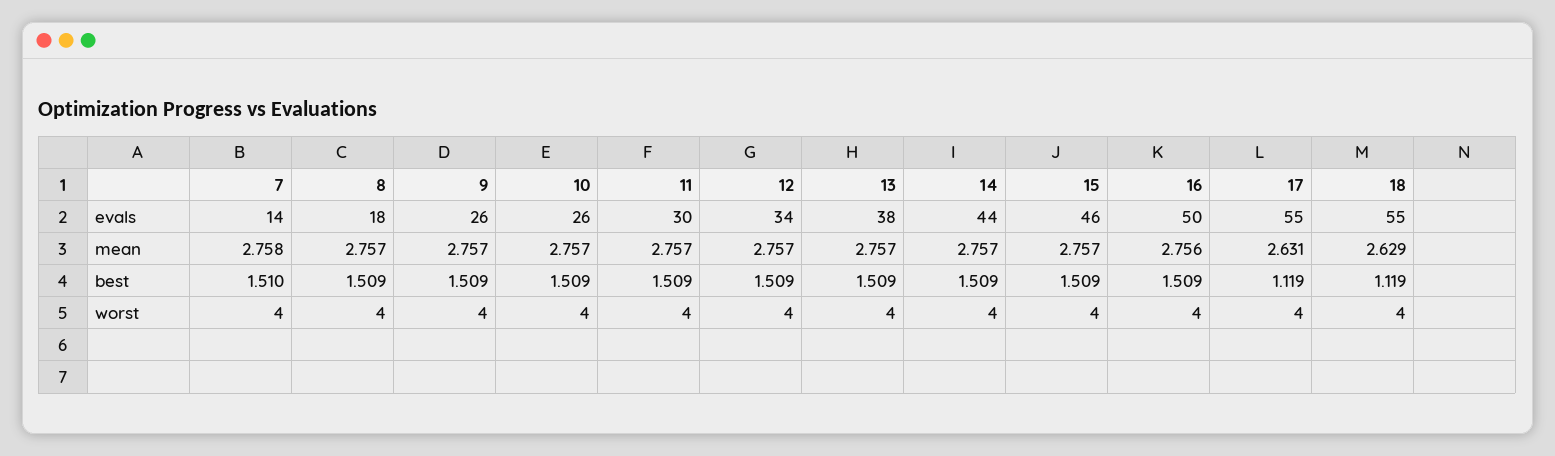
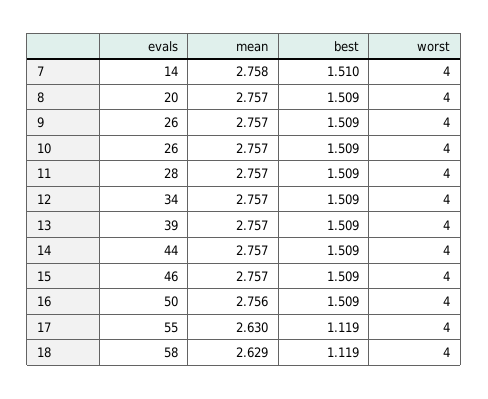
  {
    "7": {
      "evals": 14,
      "mean": 2.758,
      "best": 1.51,
      "worst": 4
    },
    "8": {
-     "evals": 18,
+     "evals": 20,
      "mean": 2.757,
      "best": 1.509,
      "worst": 4
    },
    "9": {
      "evals": 26,
      "mean": 2.757,
      "best": 1.509,
      "worst": 4
    },
    "10": {
      "evals": 26,
      "mean": 2.757,
      "best": 1.509,
      "worst": 4
    },
    "11": {
-     "evals": 30,
+     "evals": 28,
      "mean": 2.757,
      "best": 1.509,
      "worst": 4
    },
    "12": {
      "evals": 34,
      "mean": 2.757,
      "best": 1.509,
      "worst": 4
    },
    "13": {
-     "evals": 38,
+     "evals": 39,
      "mean": 2.757,
      "best": 1.509,
      "worst": 4
    },
    "14": {
      "evals": 44,
      "mean": 2.757,
      "best": 1.509,
      "worst": 4
    },
    "15": {
      "evals": 46,
      "mean": 2.757,
      "best": 1.509,
      "worst": 4
    },
    "16": {
      "evals": 50,
      "mean": 2.756,
      "best": 1.509,
      "worst": 4
    },
    "17": {
      "evals": 55,
-     "mean": 2.631,
+     "mean": 2.63,
      "best": 1.119,
      "worst": 4
    },
    "18": {
-     "evals": 55,
+     "evals": 58,
      "mean": 2.629,
      "best": 1.119,
      "worst": 4
    }
  }

